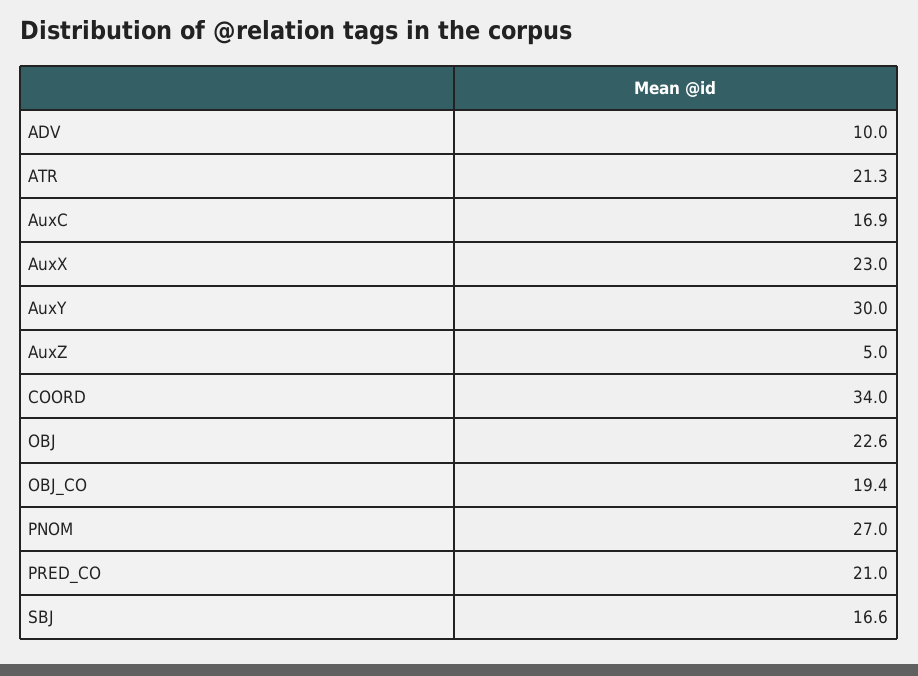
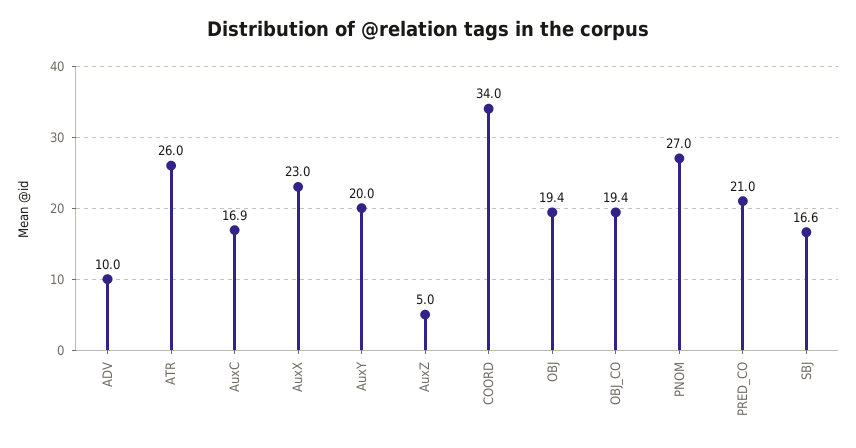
  {
    "ADV": 10,
-   "ATR": 21.3,
+   "ATR": 26,
    "AuxC": 16.9,
    "AuxX": 23,
-   "AuxY": 30,
+   "AuxY": 20,
    "AuxZ": 5,
    "COORD": 34,
-   "OBJ": 22.6,
+   "OBJ": 19.4,
    "OBJ_CO": 19.4,
    "PNOM": 27,
    "PRED_CO": 21,
    "SBJ": 16.6
  }

